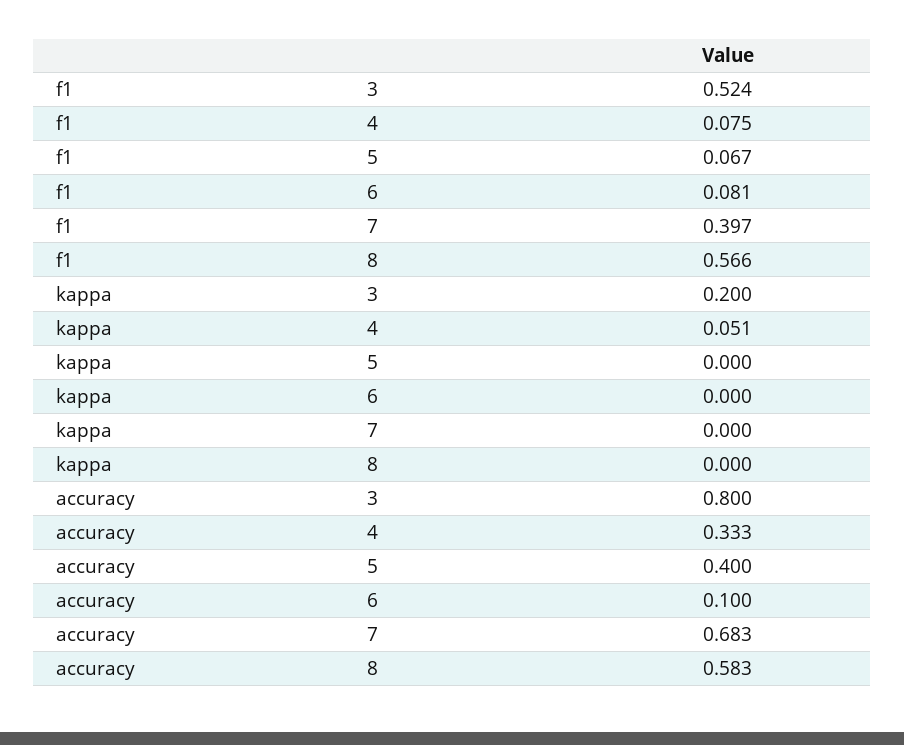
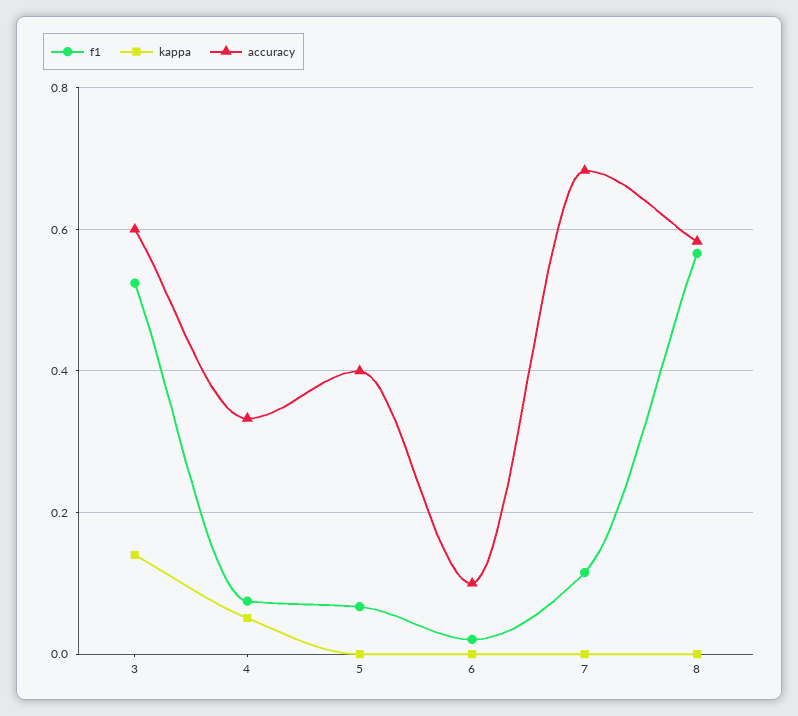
  {
    "f1": {
      "3": 0.524,
      "4": 0.075,
      "5": 0.067,
-     "6": 0.081,
+     "6": 0.02,
-     "7": 0.397,
+     "7": 0.12,
      "8": 0.566
    },
    "kappa": {
-     "3": 0.2,
+     "3": 0.14,
      "4": 0.051,
      "5": 0,
      "6": 0,
      "7": 0,
      "8": 0
    },
    "accuracy": {
-     "3": 0.8,
+     "3": 0.6,
      "4": 0.333,
      "5": 0.4,
      "6": 0.1,
      "7": 0.683,
      "8": 0.583
    }
  }

